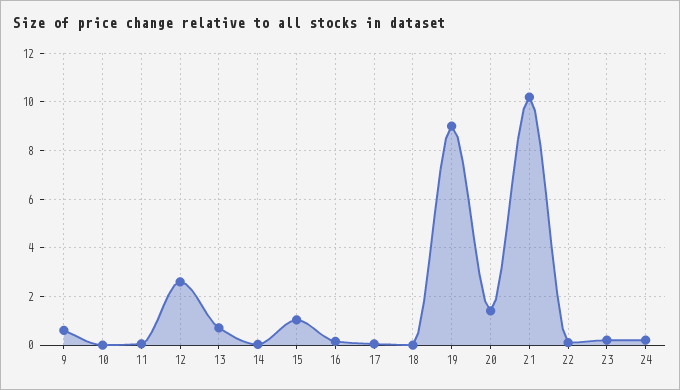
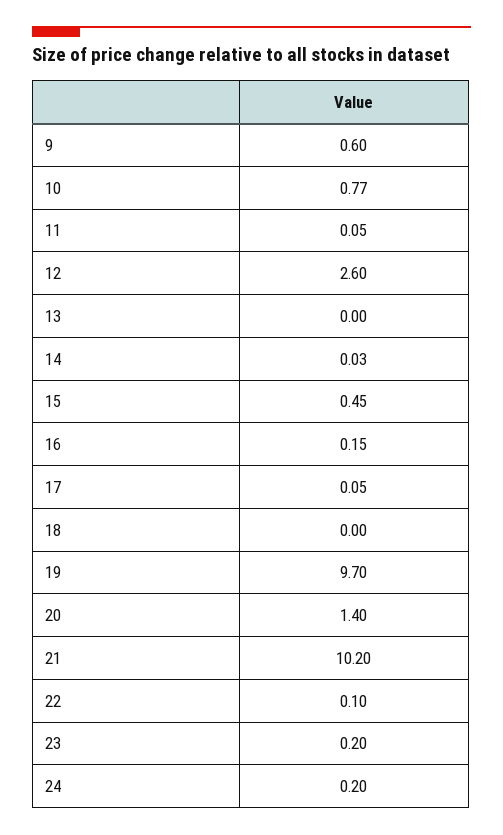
  {
    "9": 0.6,
-   "10": 0,
+   "10": 0.77,
    "11": 0.05,
    "12": 2.6,
-   "13": 0.75,
+   "13": 0,
    "14": 0.03,
-   "15": 1,
+   "15": 0.45,
    "16": 0.15,
    "17": 0.05,
    "18": 0,
-   "19": 9,
+   "19": 9.7,
    "20": 1.4,
    "21": 10.2,
    "22": 0.1,
    "23": 0.2,
    "24": 0.2
  }

